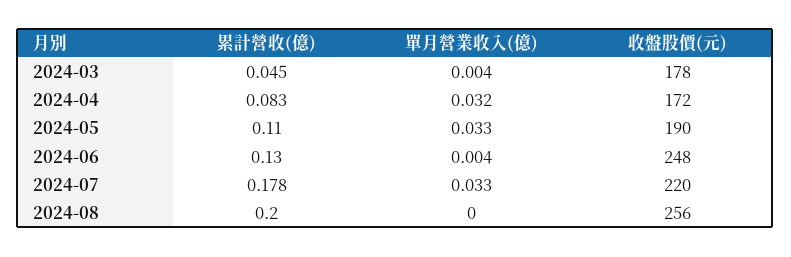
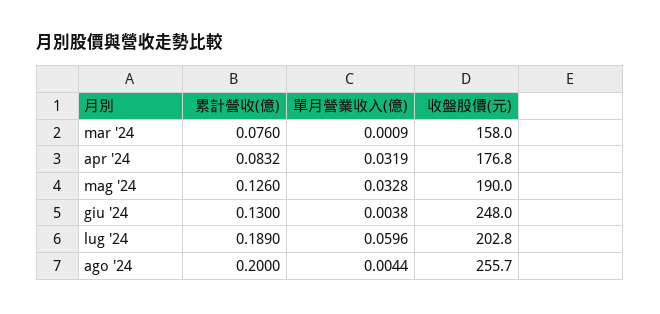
  {
    "累計營收(億)": {
-     "2024-03": 0.045,
+     "2024-03": 0.076,
      "2024-04": 0.0832,
-     "2024-05": 0.11,
+     "2024-05": 0.126,
      "2024-06": 0.13,
-     "2024-07": 0.178,
+     "2024-07": 0.189,
      "2024-08": 0.2
    },
    "單月營業收入(億)": {
-     "2024-03": 0.004,
+     "2024-03": 0.0009,
      "2024-04": 0.0319,
      "2024-05": 0.0328,
      "2024-06": 0.0038,
-     "2024-07": 0.033,
+     "2024-07": 0.0596,
-     "2024-08": 0
+     "2024-08": 0.0044
    },
    "收盤股價(元)": {
-     "2024-03": 178,
+     "2024-03": 158,
-     "2024-04": 172,
+     "2024-04": 176.8,
      "2024-05": 190,
      "2024-06": 248,
-     "2024-07": 220,
+     "2024-07": 202.8,
      "2024-08": 255.7
    }
  }

